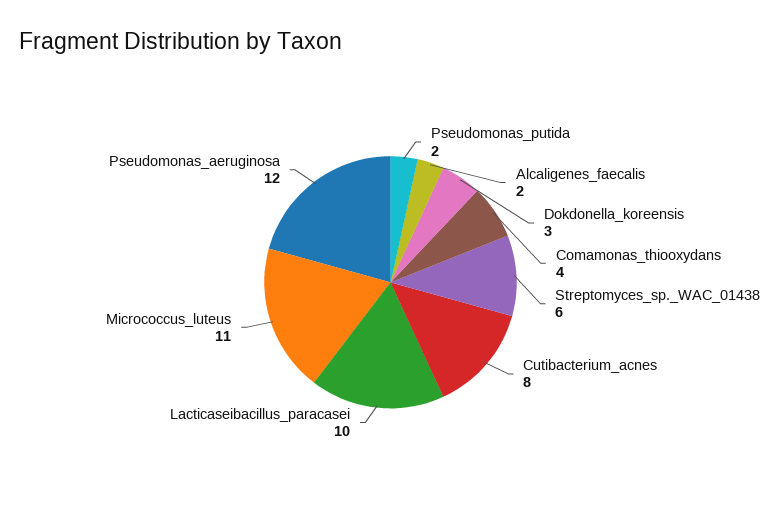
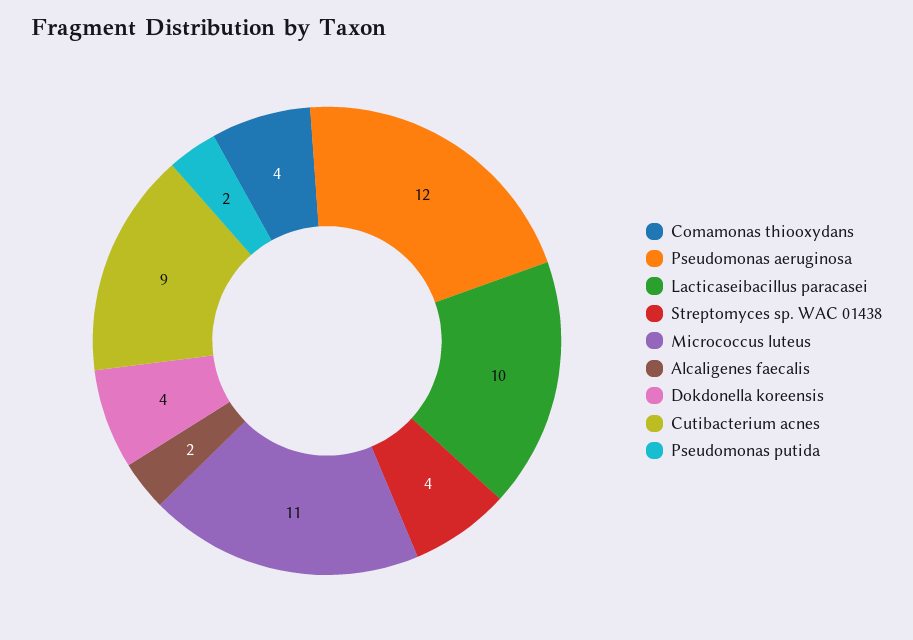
  {
    "Pseudomonas_putida": 2,
    "Alcaligenes_faecalis": 2,
-   "Dokdonella_koreensis": 3,
+   "Dokdonella_koreensis": 4,
    "Comamonas_thiooxydans": 4,
-   "Streptomyces_sp._WAC_01438": 6,
+   "Streptomyces_sp._WAC_01438": 4,
-   "Cutibacterium_acnes": 8,
+   "Cutibacterium_acnes": 9,
    "Lacticaseibacillus_paracasei": 10,
    "Micrococcus_luteus": 11,
    "Pseudomonas_aeruginosa": 12
  }

